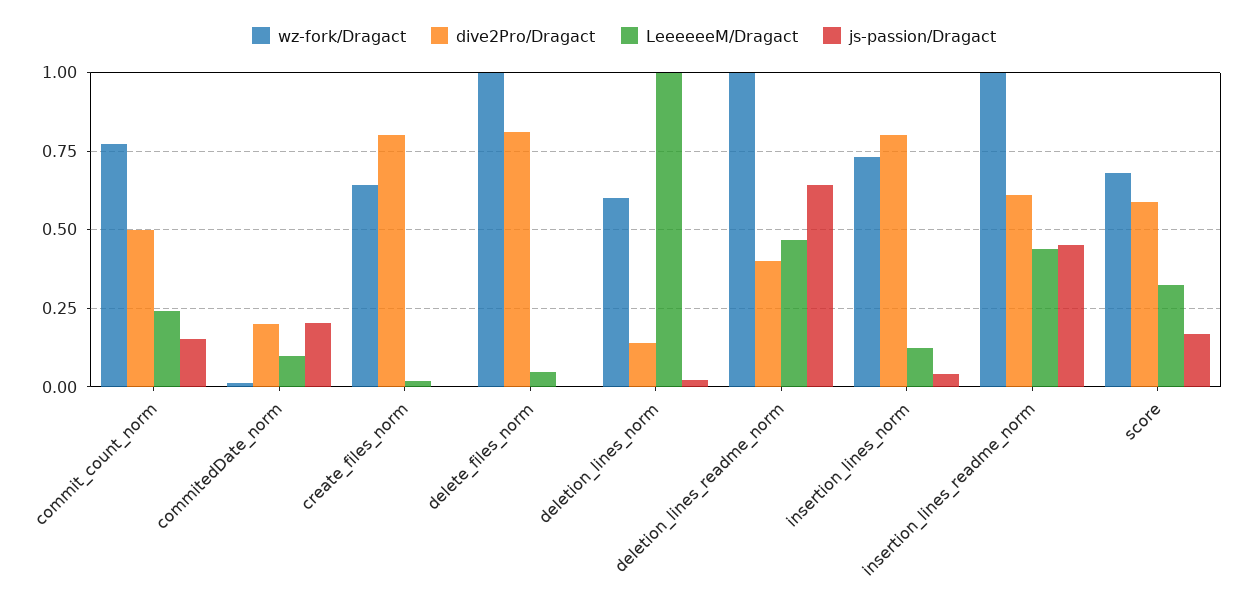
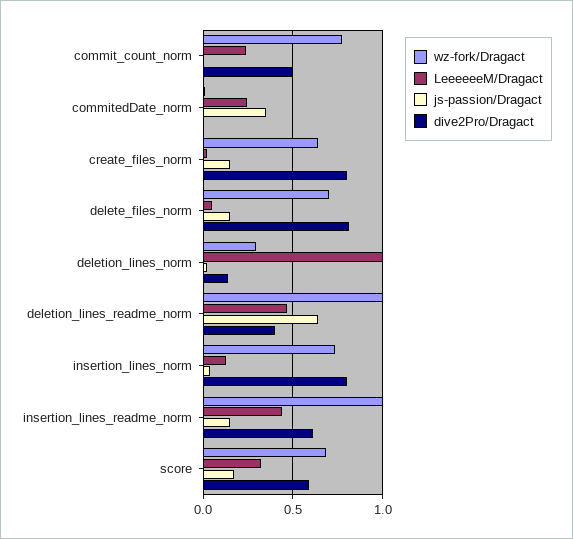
  {
    "wz-fork/Dragact": {
      "commit_count_norm": 0.775,
      "commitedDate_norm": 0,
      "create_files_norm": 0.65,
-     "delete_files_norm": 1,
+     "delete_files_norm": 0.7,
-     "deletion_lines_norm": 0.6,
+     "deletion_lines_norm": 0.3,
      "deletion_lines_readme_norm": 1,
      "insertion_lines_norm": 0.725,
      "insertion_lines_readme_norm": 1,
      "score": 0.675
    },
    "dive2Pro/Dragact": {
      "commit_count_norm": 0.5,
-     "commitedDate_norm": 0.2,
+     "commitedDate_norm": 0,
      "create_files_norm": 0.8,
      "delete_files_norm": 0.8,
      "deletion_lines_norm": 0.15,
      "deletion_lines_readme_norm": 0.4,
      "insertion_lines_norm": 0.8,
      "insertion_lines_readme_norm": 0.6,
      "score": 0.6
    },
    "LeeeeeeM/Dragact": {
      "commit_count_norm": 0.25,
-     "commitedDate_norm": 0.1,
+     "commitedDate_norm": 0.25,
      "create_files_norm": 0.025,
      "delete_files_norm": 0.05,
      "deletion_lines_norm": 1,
      "deletion_lines_readme_norm": 0.475,
      "insertion_lines_norm": 0.125,
      "insertion_lines_readme_norm": 0.45,
      "score": 0.325
    },
    "js-passion/Dragact": {
-     "commit_count_norm": 0.15,
+     "commit_count_norm": 0,
-     "commitedDate_norm": 0.2,
+     "commitedDate_norm": 0.35,
-     "create_files_norm": 0,
+     "create_files_norm": 0.15,
-     "delete_files_norm": 0,
+     "delete_files_norm": 0.15,
      "deletion_lines_norm": 0.025,
      "deletion_lines_readme_norm": 0.65,
      "insertion_lines_norm": 0.05,
-     "insertion_lines_readme_norm": 0.45,
+     "insertion_lines_readme_norm": 0.15,
      "score": 0.175
    }
  }

